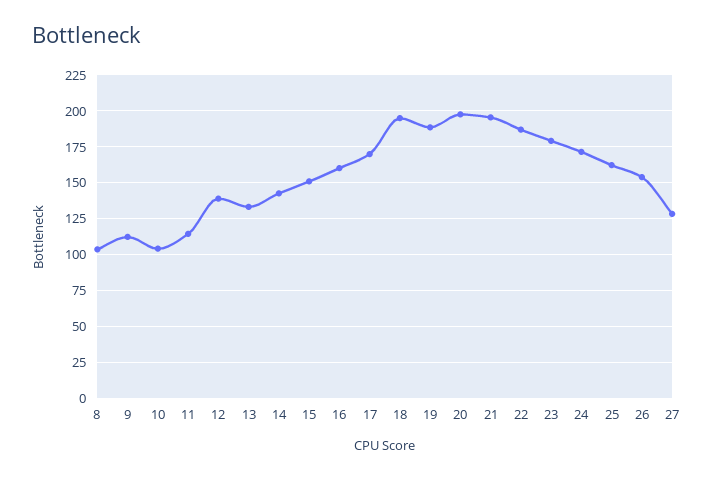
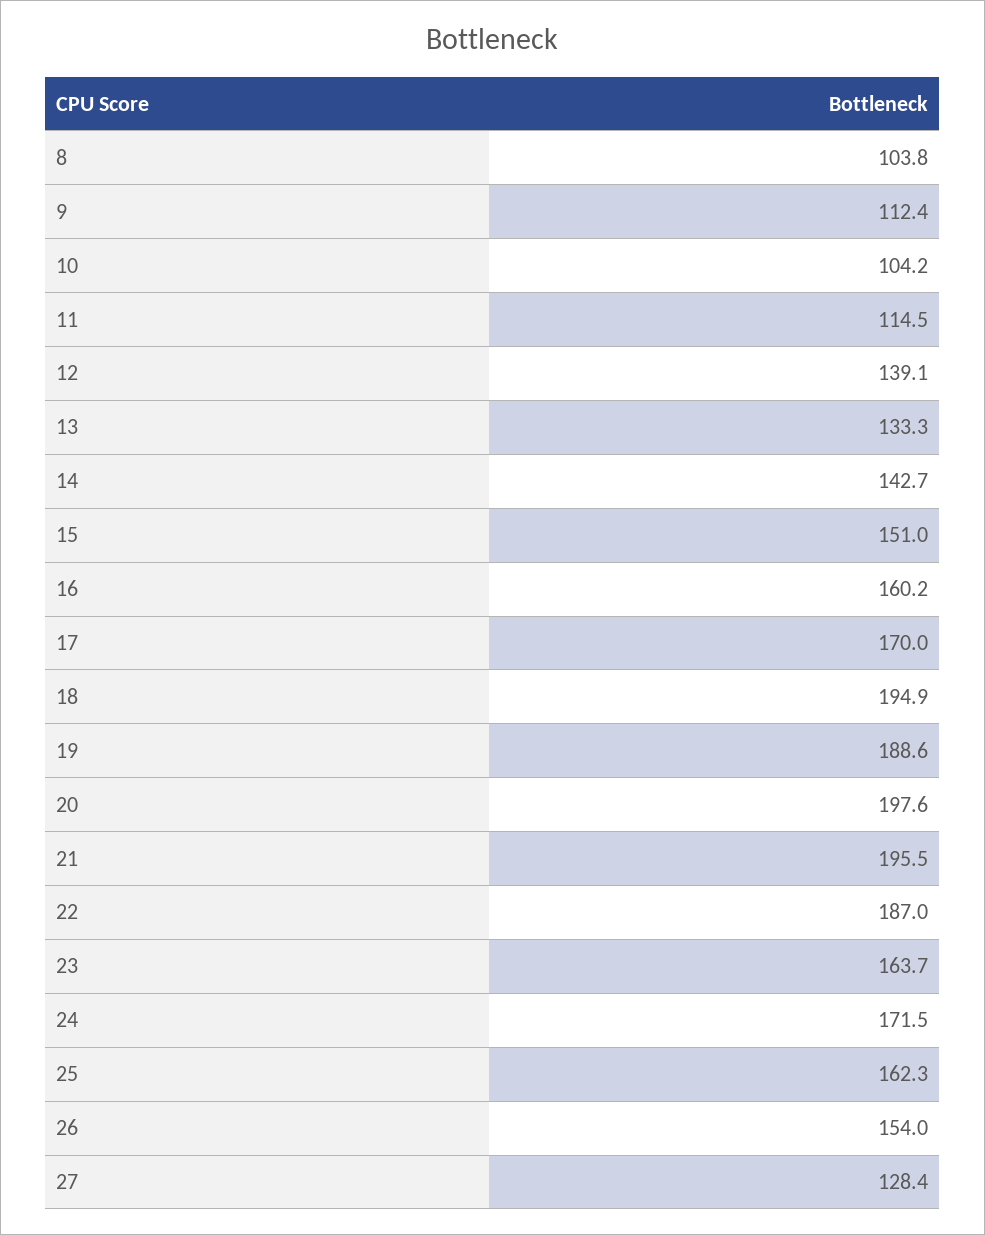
  {
    "8": 103.8,
    "9": 112.4,
    "10": 104.2,
    "11": 114.5,
    "12": 139.1,
    "13": 133.3,
    "14": 142.7,
    "15": 151,
    "16": 160.2,
    "17": 170,
    "18": 194.9,
    "19": 188.6,
    "20": 197.6,
    "21": 195.5,
    "22": 187,
-   "23": 180,
+   "23": 163.7,
    "24": 171.5,
    "25": 162.3,
    "26": 154,
    "27": 128.4
  }

